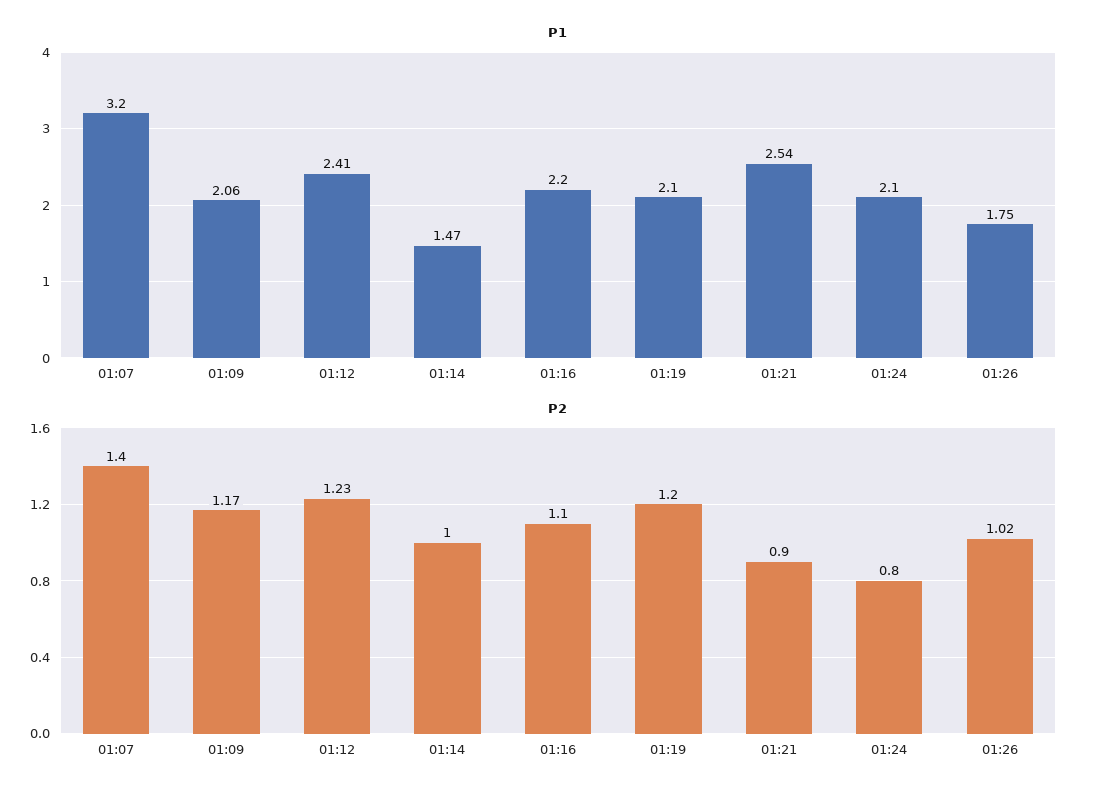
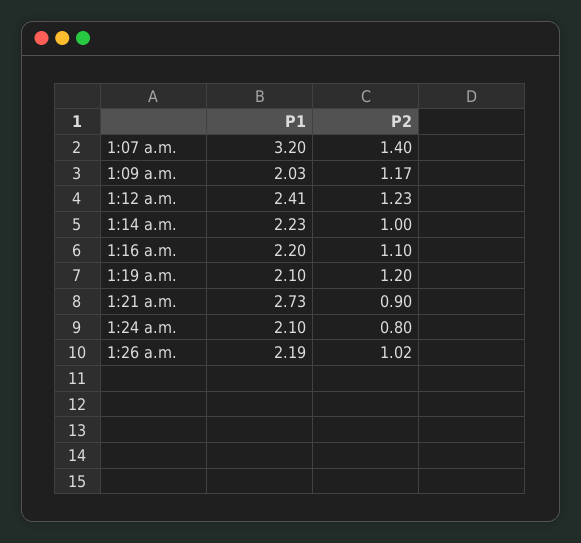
  {
    "P1": {
      "01:07": 3.2,
-     "01:09": 2.06,
+     "01:09": 2.03,
      "01:12": 2.41,
-     "01:14": 1.47,
+     "01:14": 2.23,
      "01:16": 2.2,
      "01:19": 2.1,
-     "01:21": 2.54,
+     "01:21": 2.73,
      "01:24": 2.1,
-     "01:26": 1.75
+     "01:26": 2.19
    },
    "P2": {
      "01:07": 1.4,
      "01:09": 1.17,
      "01:12": 1.23,
      "01:14": 1,
      "01:16": 1.1,
      "01:19": 1.2,
      "01:21": 0.9,
      "01:24": 0.8,
      "01:26": 1.02
    }
  }

